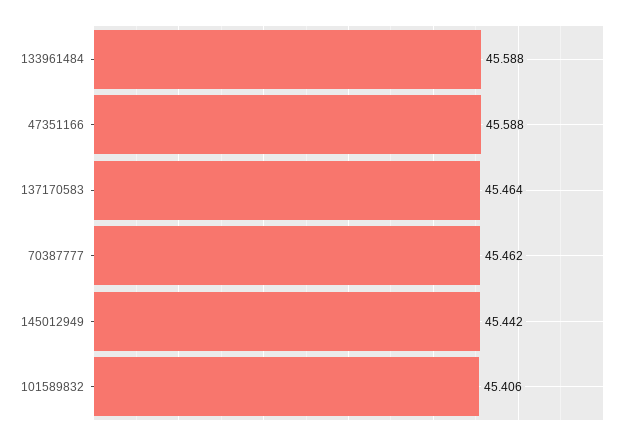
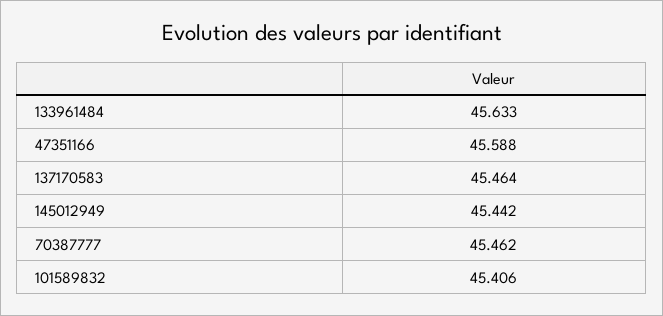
  {
-   "133961484": 45.588,
+   "133961484": 45.633,
    "47351166": 45.588,
    "137170583": 45.464,
    "70387777": 45.462,
    "145012949": 45.442,
    "101589832": 45.406
  }

